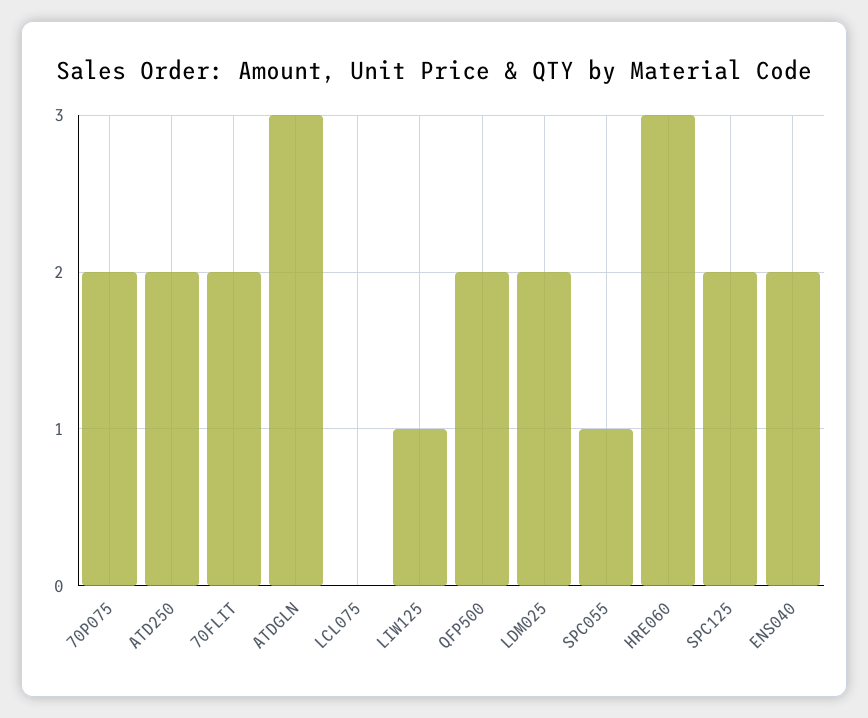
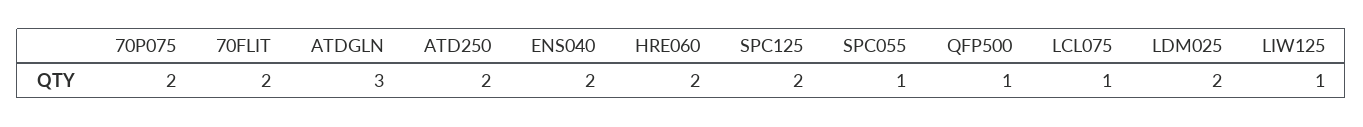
  {
    "70P075": 2,
    "ATD250": 2,
    "70FLIT": 2,
    "ATDGLN": 3,
-   "LCL075": 0,
+   "LCL075": 1,
    "LIW125": 1,
-   "QFP500": 2,
+   "QFP500": 1,
    "LDM025": 2,
    "SPC055": 1,
-   "HRE060": 3,
+   "HRE060": 2,
    "SPC125": 2,
    "ENS040": 2
  }

